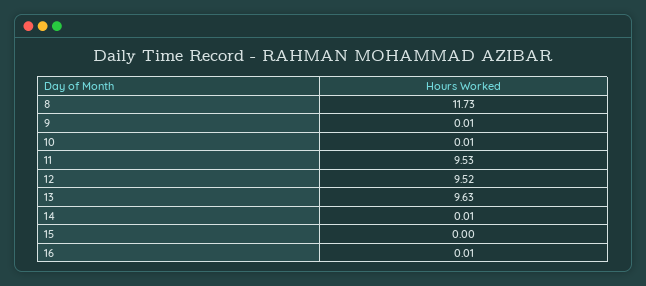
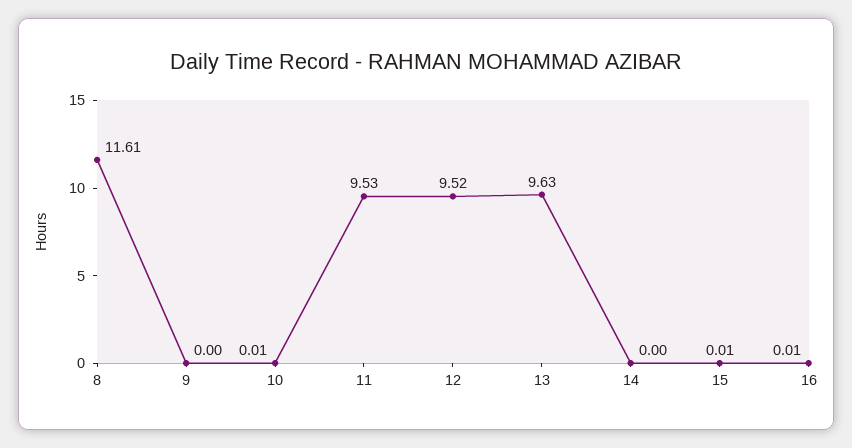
  {
-   "8": 11.73,
+   "8": 11.61,
-   "9": 0.01,
+   "9": 0,
    "10": 0.01,
    "11": 9.53,
    "12": 9.52,
    "13": 9.63,
-   "14": 0.01,
+   "14": 0,
-   "15": 0,
+   "15": 0.01,
    "16": 0.01
  }

